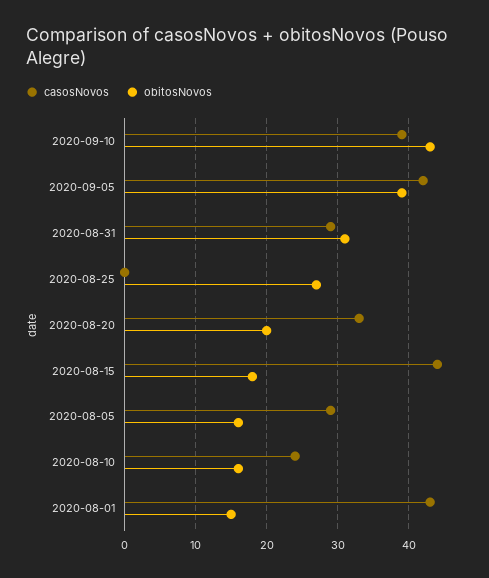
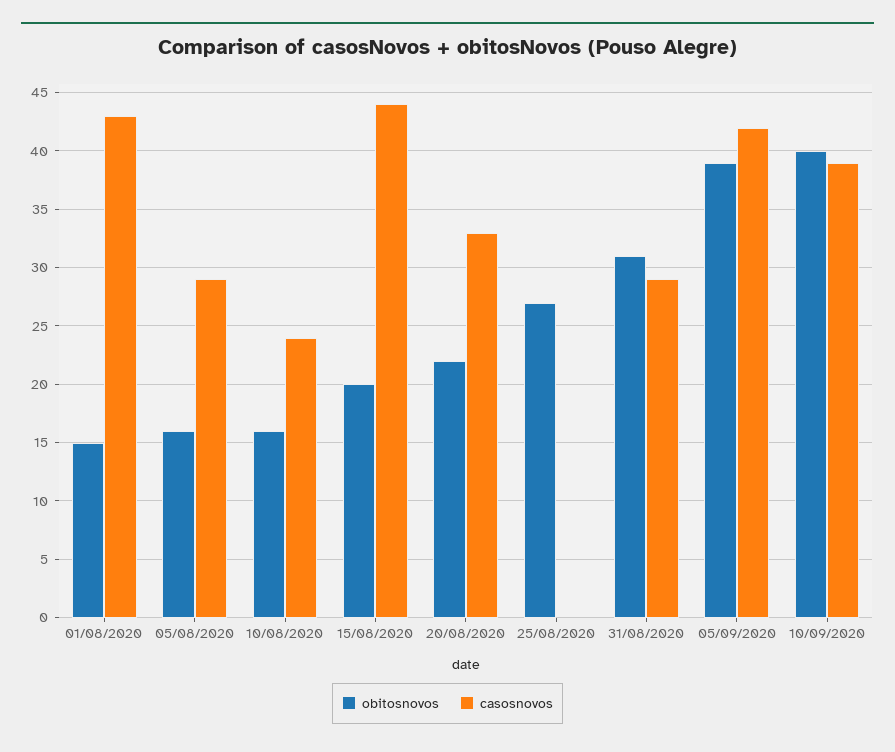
  {
    "casosNovos": {
      "2020-09-10": 39,
      "2020-09-05": 42,
      "2020-08-31": 29,
      "2020-08-25": 0,
      "2020-08-20": 33,
      "2020-08-15": 44,
      "2020-08-05": 29,
      "2020-08-10": 24,
      "2020-08-01": 43
    },
    "obitosNovos": {
-     "2020-09-10": 43,
+     "2020-09-10": 40,
      "2020-09-05": 39,
      "2020-08-31": 31,
      "2020-08-25": 27,
-     "2020-08-20": 20,
+     "2020-08-20": 22,
-     "2020-08-15": 18,
+     "2020-08-15": 20,
      "2020-08-05": 16,
      "2020-08-10": 16,
      "2020-08-01": 15
    }
  }

